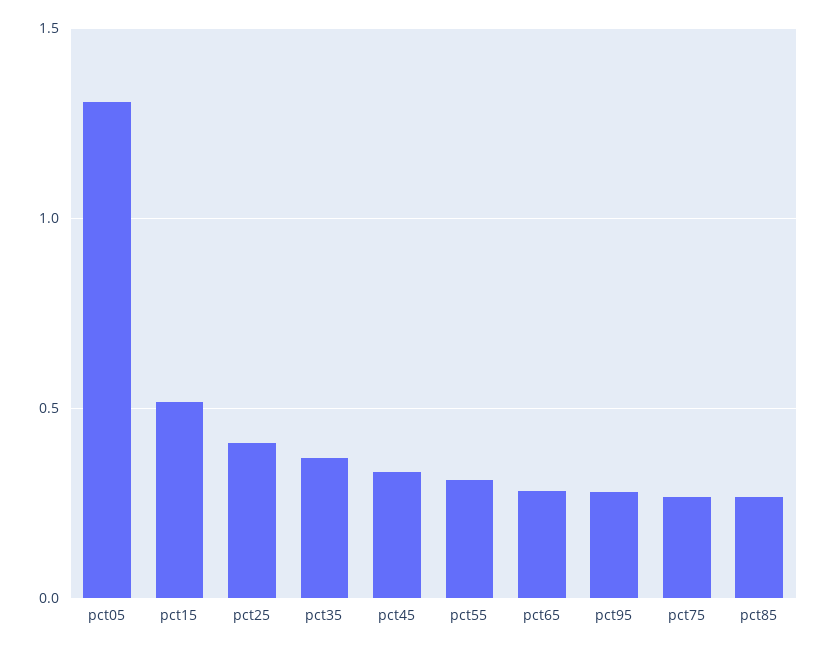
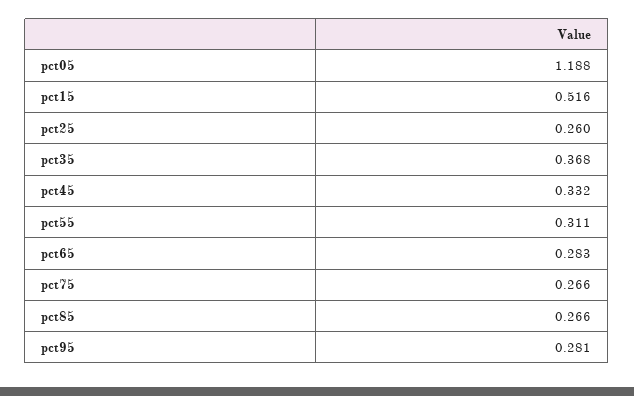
  {
-   "pct05": 1.3,
+   "pct05": 1.188,
    "pct15": 0.516,
-   "pct25": 0.4,
+   "pct25": 0.26,
    "pct35": 0.368,
    "pct45": 0.332,
    "pct55": 0.311,
    "pct65": 0.283,
    "pct95": 0.281,
    "pct75": 0.266,
    "pct85": 0.266
  }

